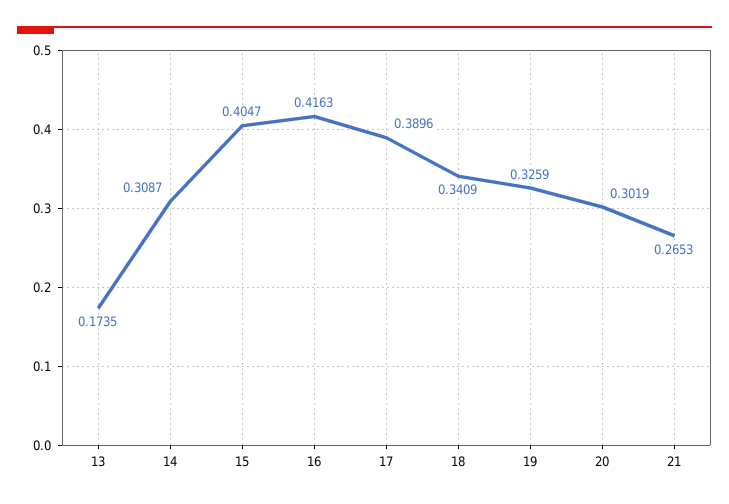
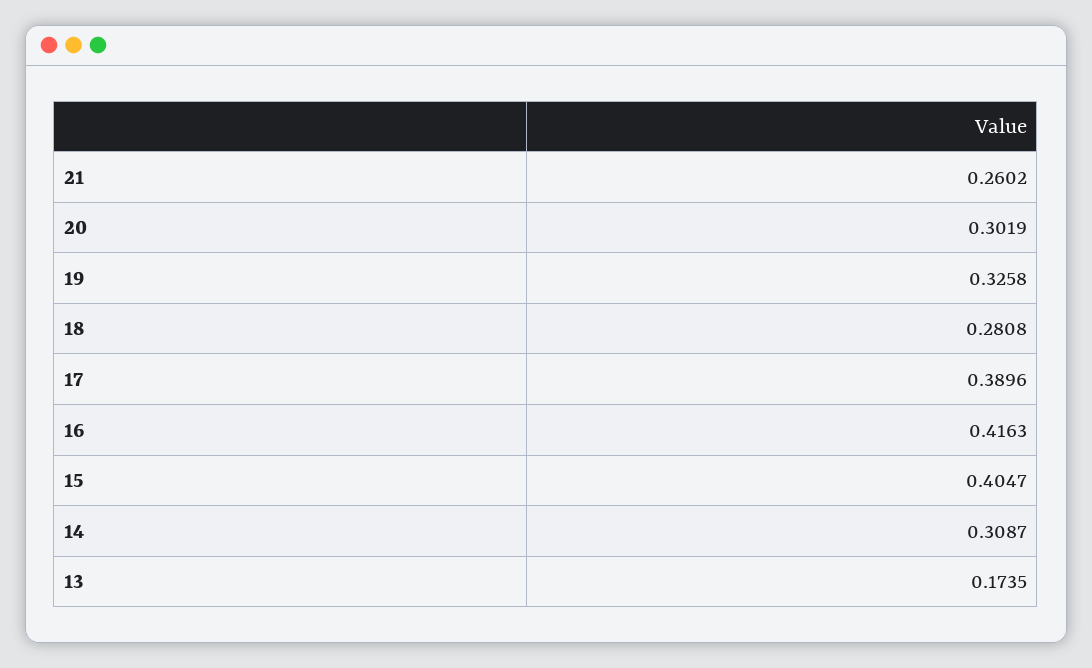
  {
    "13": 0.1735,
    "14": 0.3087,
    "15": 0.4047,
    "16": 0.4163,
    "17": 0.3896,
-   "18": 0.3409,
+   "18": 0.2808,
-   "19": 0.3259,
+   "19": 0.3258,
    "20": 0.3019,
-   "21": 0.2653
+   "21": 0.2602
  }

